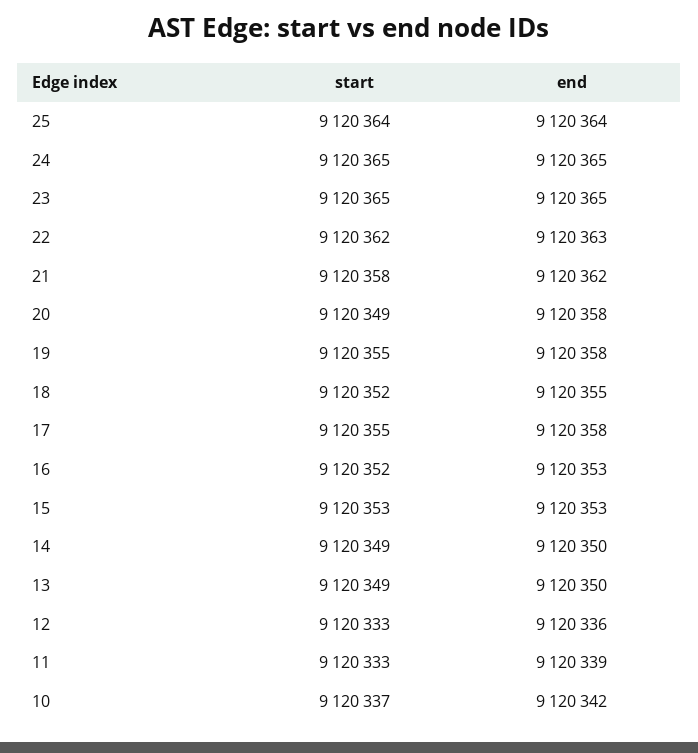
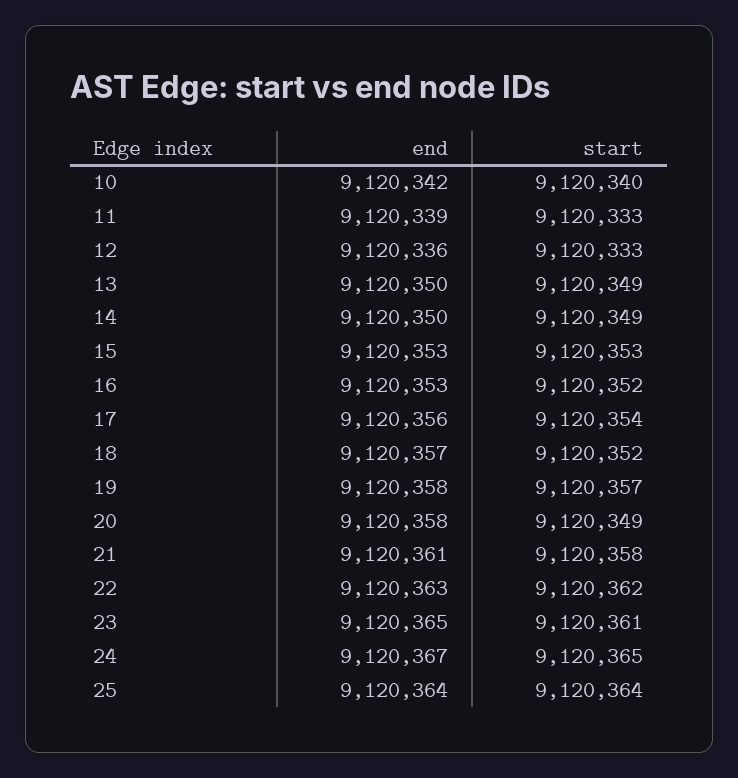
  {
    "start": {
      "25": 9120364,
      "24": 9120365,
-     "23": 9120365,
+     "23": 9120361,
      "22": 9120362,
      "21": 9120358,
      "20": 9120349,
-     "19": 9120355,
+     "19": 9120357,
      "18": 9120352,
-     "17": 9120355,
+     "17": 9120354,
      "16": 9120352,
      "15": 9120353,
      "14": 9120349,
      "13": 9120349,
      "12": 9120333,
      "11": 9120333,
-     "10": 9120337
+     "10": 9120340
    },
    "end": {
      "25": 9120364,
-     "24": 9120365,
+     "24": 9120367,
      "23": 9120365,
      "22": 9120363,
-     "21": 9120362,
+     "21": 9120361,
      "20": 9120358,
      "19": 9120358,
-     "18": 9120355,
+     "18": 9120357,
-     "17": 9120358,
+     "17": 9120356,
      "16": 9120353,
      "15": 9120353,
      "14": 9120350,
      "13": 9120350,
      "12": 9120336,
      "11": 9120339,
      "10": 9120342
    }
  }

